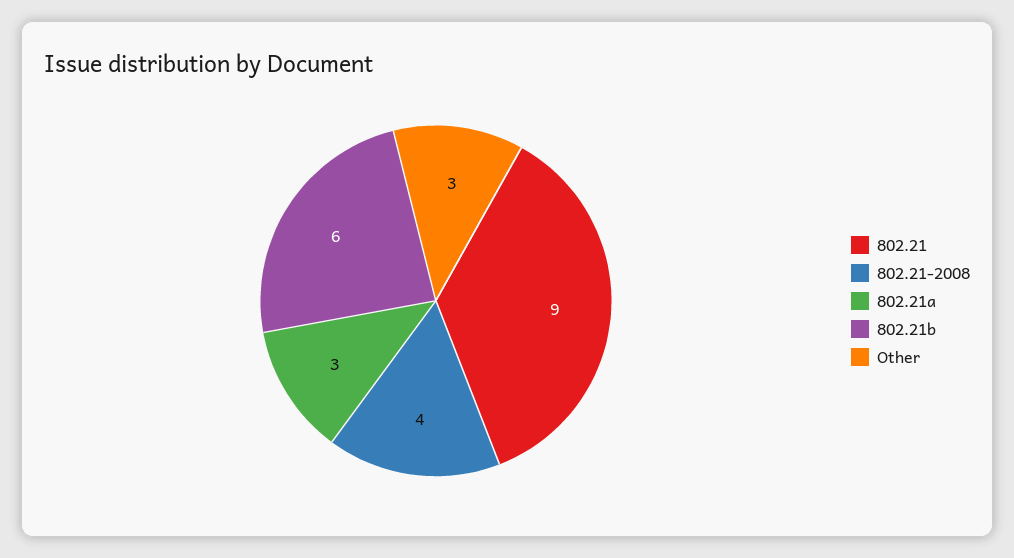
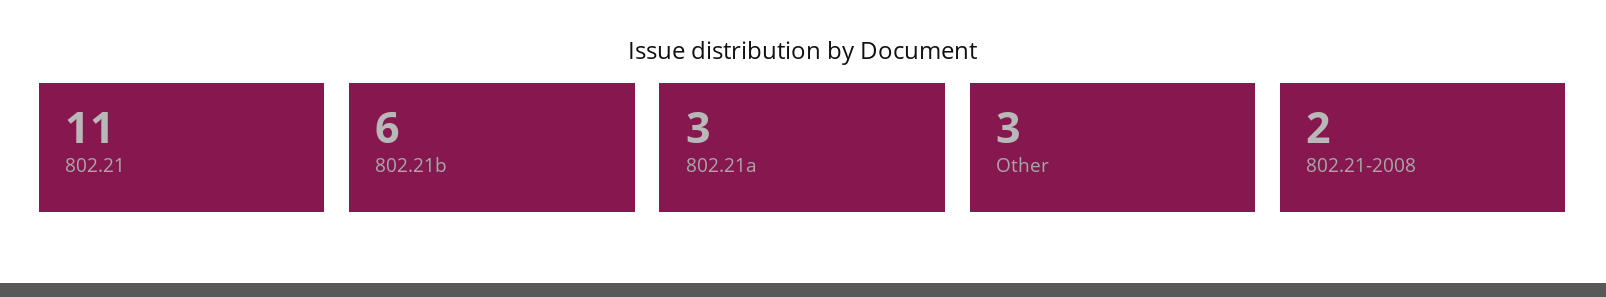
  {
-   "802.21": 9,
+   "802.21": 11,
-   "802.21-2008": 4,
+   "802.21-2008": 2,
    "802.21a": 3,
    "802.21b": 6,
    "Other": 3
  }

